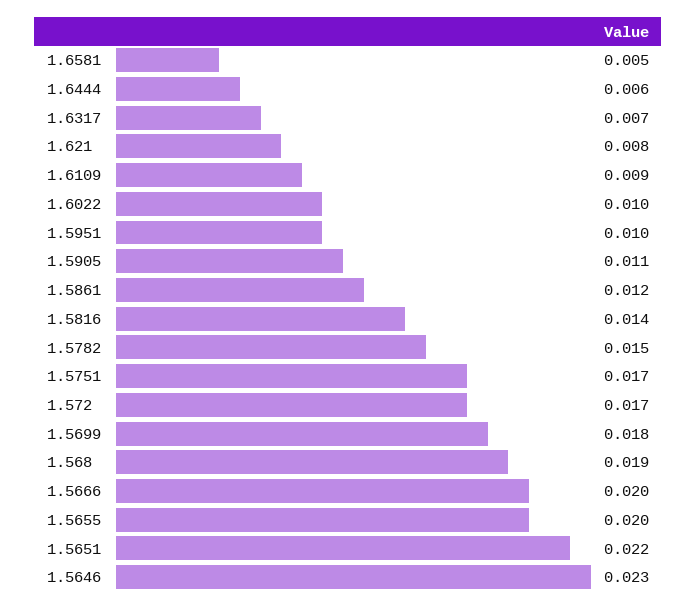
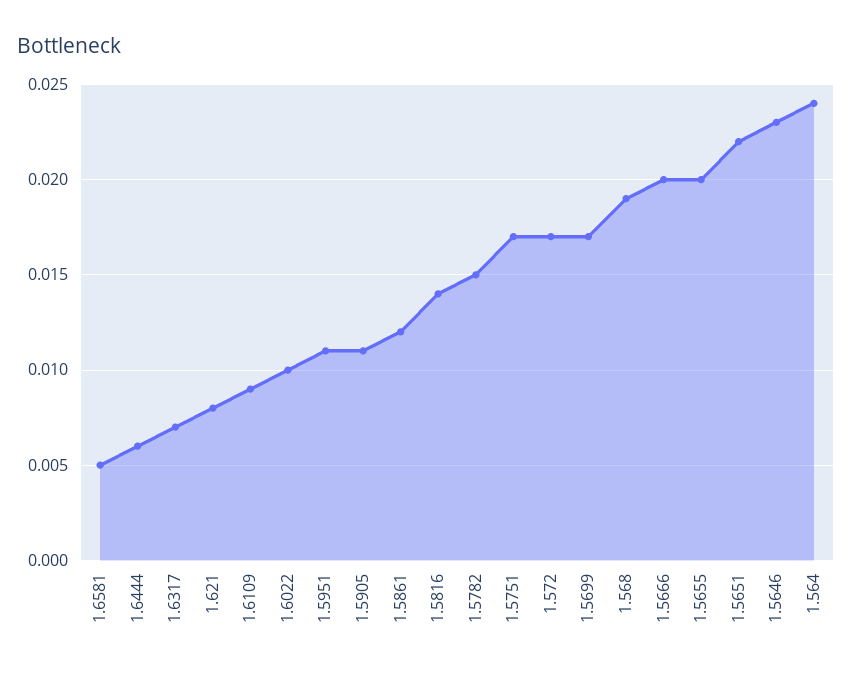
  {
    "1.6581": 0.005,
    "1.6444": 0.006,
    "1.6317": 0.007,
    "1.621": 0.008,
    "1.6109": 0.009,
    "1.6022": 0.01,
-   "1.5951": 0.01,
+   "1.5951": 0.011,
    "1.5905": 0.011,
    "1.5861": 0.012,
    "1.5816": 0.014,
    "1.5782": 0.015,
    "1.5751": 0.017,
    "1.572": 0.017,
-   "1.5699": 0.018,
+   "1.5699": 0.017,
    "1.568": 0.019,
    "1.5666": 0.02,
    "1.5655": 0.02,
    "1.5651": 0.022,
-   "1.5646": 0.023
+   "1.5646": 0.023,
+   "1.564": 0.024
  }

